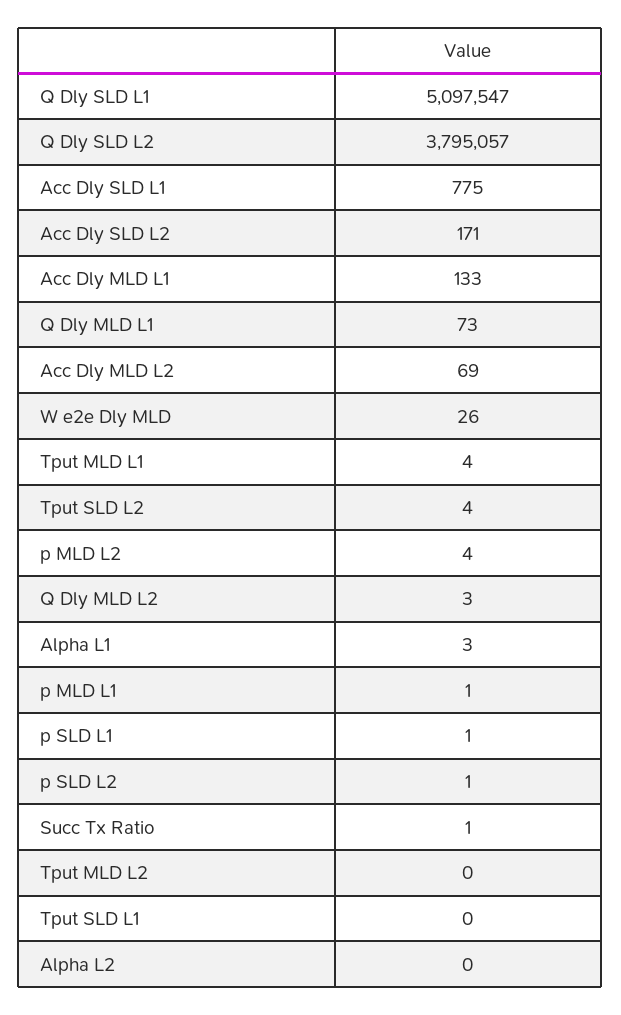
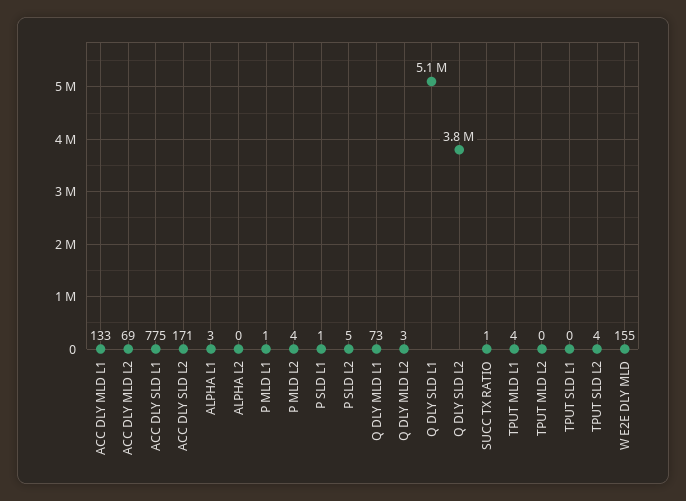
  {
    "Q Dly SLD L1": 5097547,
    "Q Dly SLD L2": 3795057,
    "Acc Dly SLD L1": 775,
    "Acc Dly SLD L2": 171,
    "Acc Dly MLD L1": 133,
    "Q Dly MLD L1": 73,
    "Acc Dly MLD L2": 69,
-   "W e2e Dly MLD": 26,
+   "W e2e Dly MLD": 155,
    "Tput MLD L1": 4,
    "Tput SLD L2": 4,
    "p MLD L2": 4,
    "Q Dly MLD L2": 3,
    "Alpha L1": 3,
    "p MLD L1": 1,
    "p SLD L1": 1,
-   "p SLD L2": 1,
+   "p SLD L2": 5,
    "Succ Tx Ratio": 1,
    "Tput MLD L2": 0,
    "Tput SLD L1": 0,
    "Alpha L2": 0
  }

